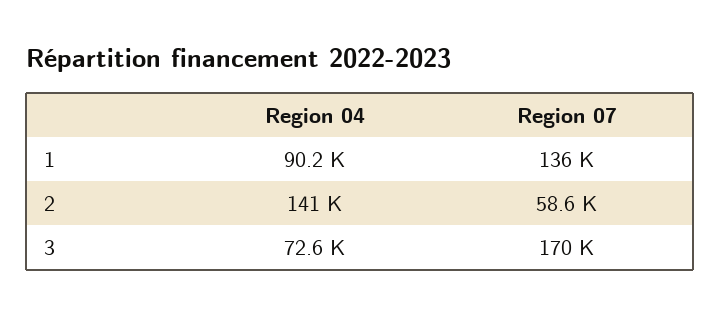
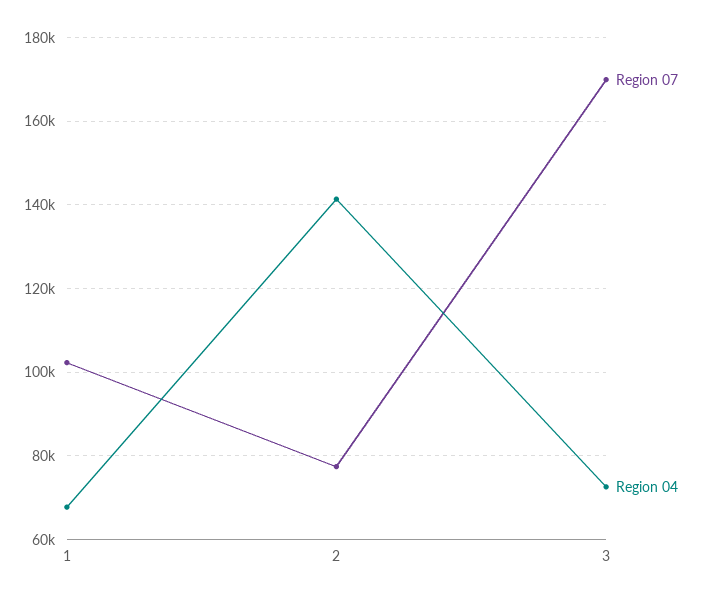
  {
    "Region 04": {
-     "1": 90200,
+     "1": 68000,
      "2": 141000,
      "3": 72600
    },
    "Region 07": {
-     "1": 136000,
+     "1": 102000,
-     "2": 58600,
+     "2": 78000,
      "3": 170000
    }
  }

